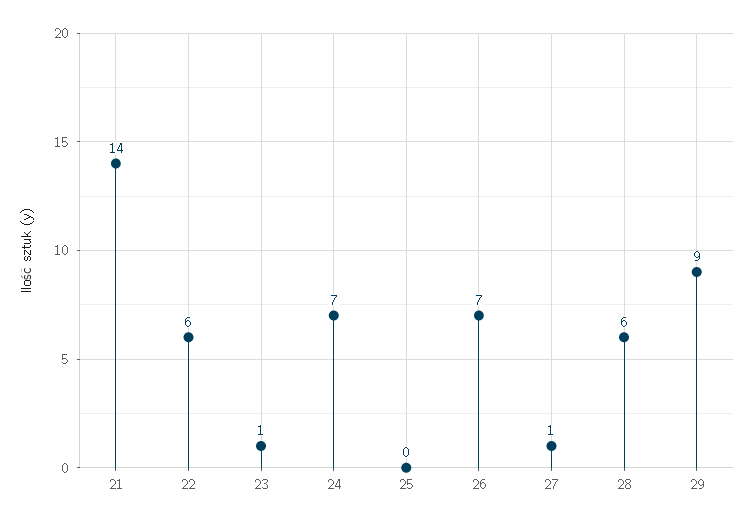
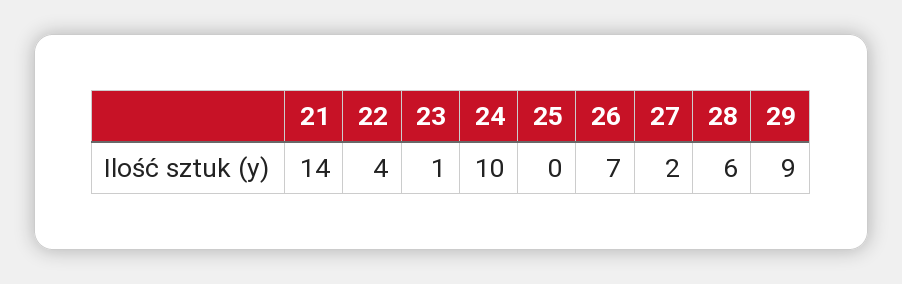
  {
    "21": 14,
-   "22": 6,
+   "22": 4,
    "23": 1,
-   "24": 7,
+   "24": 10,
    "25": 0,
    "26": 7,
-   "27": 1,
+   "27": 2,
    "28": 6,
    "29": 9
  }

